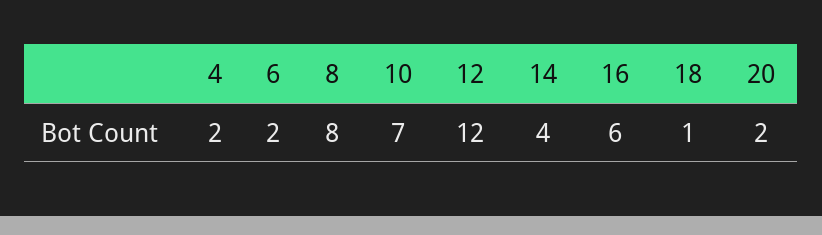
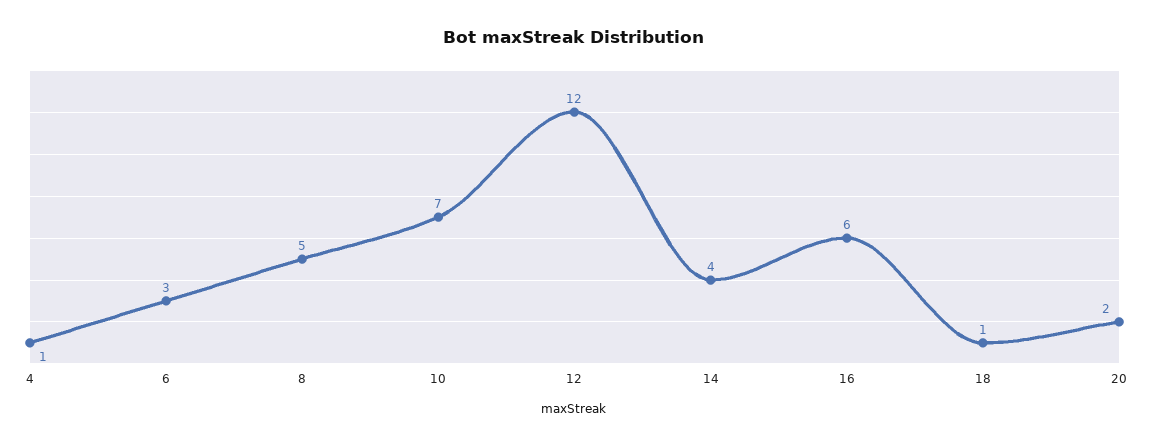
  {
-   "4": 2,
+   "4": 1,
-   "6": 2,
+   "6": 3,
-   "8": 8,
+   "8": 5,
    "10": 7,
    "12": 12,
    "14": 4,
    "16": 6,
    "18": 1,
    "20": 2
  }

